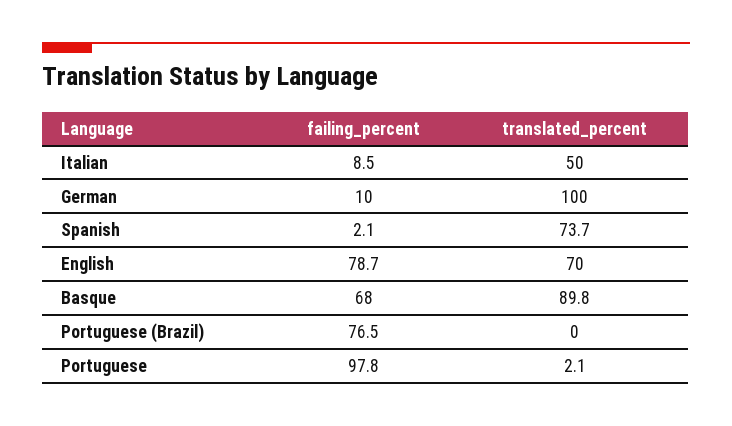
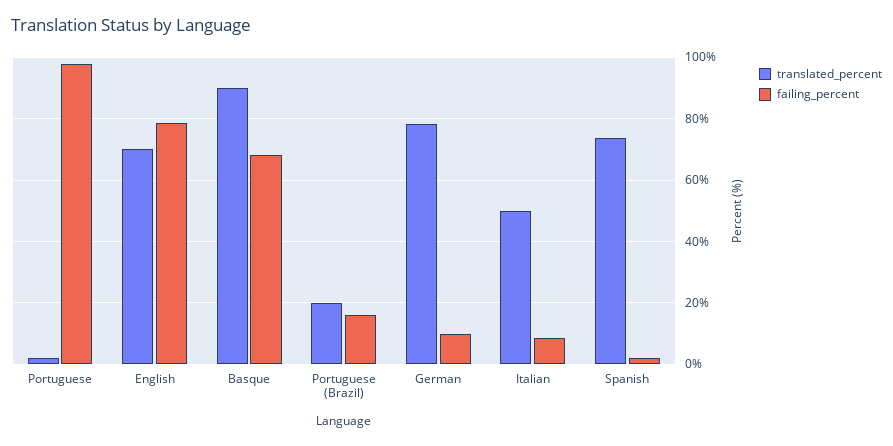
  {
    "failing_percent": {
      "Italian": 8.5,
      "German": 10,
      "Spanish": 2.1,
      "English": 78.7,
      "Basque": 68,
-     "Portuguese (Brazil)": 76.5,
+     "Portuguese (Brazil)": 16,
      "Portuguese": 97.8
    },
    "translated_percent": {
      "Italian": 50,
-     "German": 100,
+     "German": 78,
      "Spanish": 73.7,
      "English": 70,
      "Basque": 89.8,
-     "Portuguese (Brazil)": 0,
+     "Portuguese (Brazil)": 20,
      "Portuguese": 2.1
    }
  }

